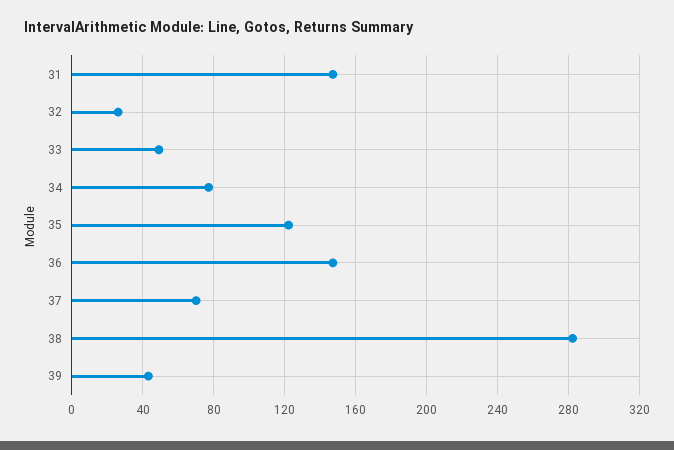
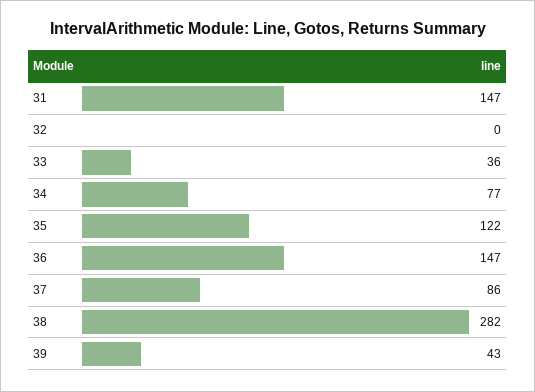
  {
    "31": 147,
-   "32": 25,
+   "32": 0,
-   "33": 50,
+   "33": 36,
    "34": 77,
    "35": 122,
    "36": 147,
-   "37": 70,
+   "37": 86,
    "38": 282,
    "39": 43
  }

